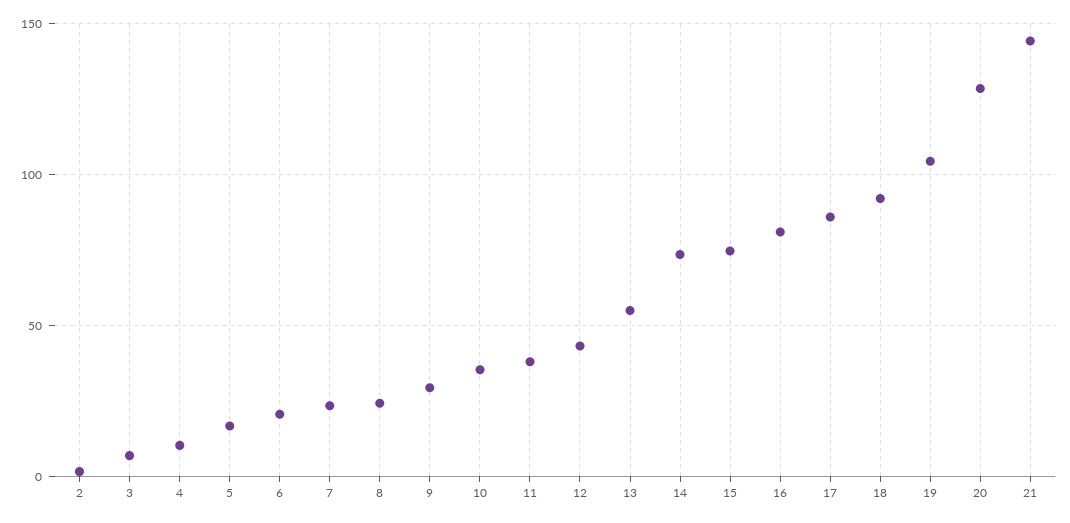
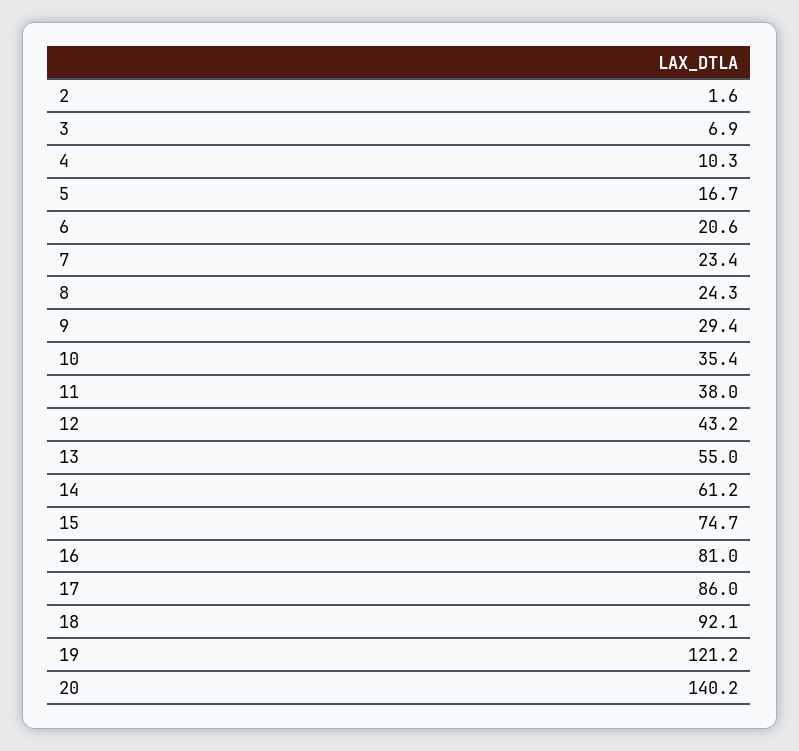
  {
    "2": 1.6,
    "3": 6.9,
    "4": 10.3,
    "5": 16.7,
    "6": 20.6,
    "7": 23.4,
    "8": 24.3,
    "9": 29.4,
    "10": 35.4,
    "11": 38,
    "12": 43.2,
    "13": 55,
-   "14": 75,
+   "14": 61.2,
    "15": 74.7,
    "16": 81,
    "17": 86,
    "18": 92.1,
-   "19": 105,
+   "19": 121.2,
-   "20": 130,
+   "20": 140.2
-   "21": 145
  }

